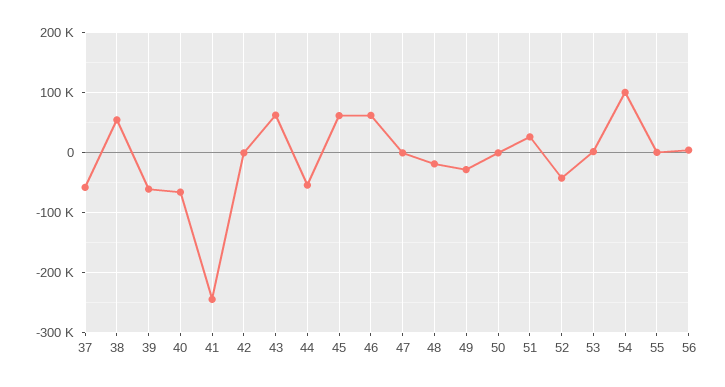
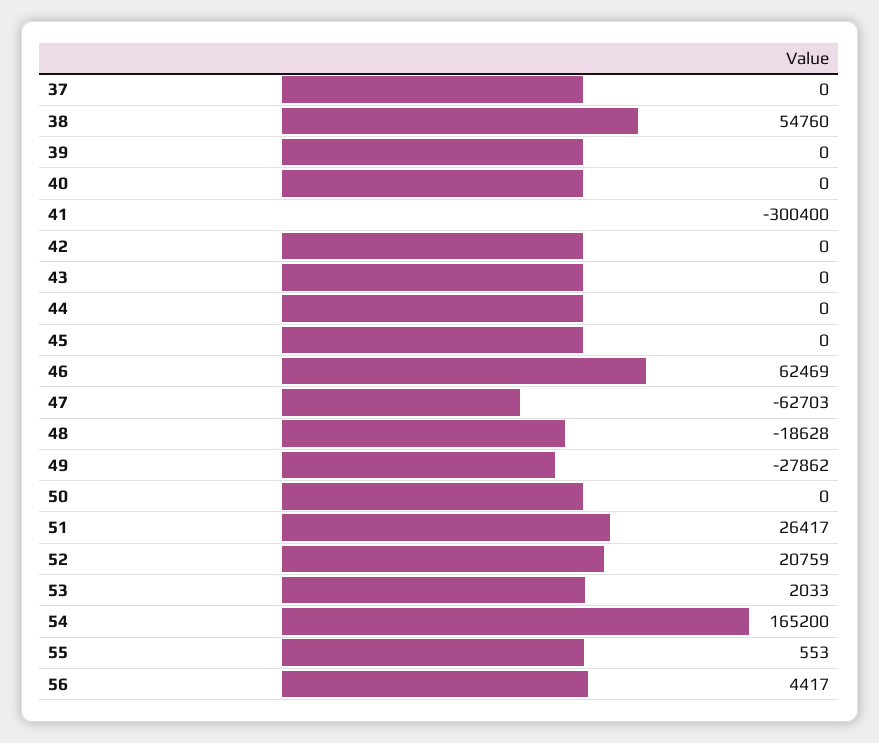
  {
-   "37": -60000,
+   "37": 0,
    "38": 54760,
-   "39": -60000,
+   "39": 0,
-   "40": -60000,
+   "40": 0,
-   "41": -240000,
+   "41": -300400,
    "42": 0,
-   "43": 60000,
+   "43": 0,
-   "44": -60000,
+   "44": 0,
-   "45": 60000,
+   "45": 0,
    "46": 62469,
-   "47": 0,
+   "47": -62703,
    "48": -18628,
    "49": -27862,
    "50": 0,
    "51": 26417,
-   "52": -40000,
+   "52": 20759,
    "53": 2033,
-   "54": 100000,
+   "54": 165200,
    "55": 553,
    "56": 4417
  }

